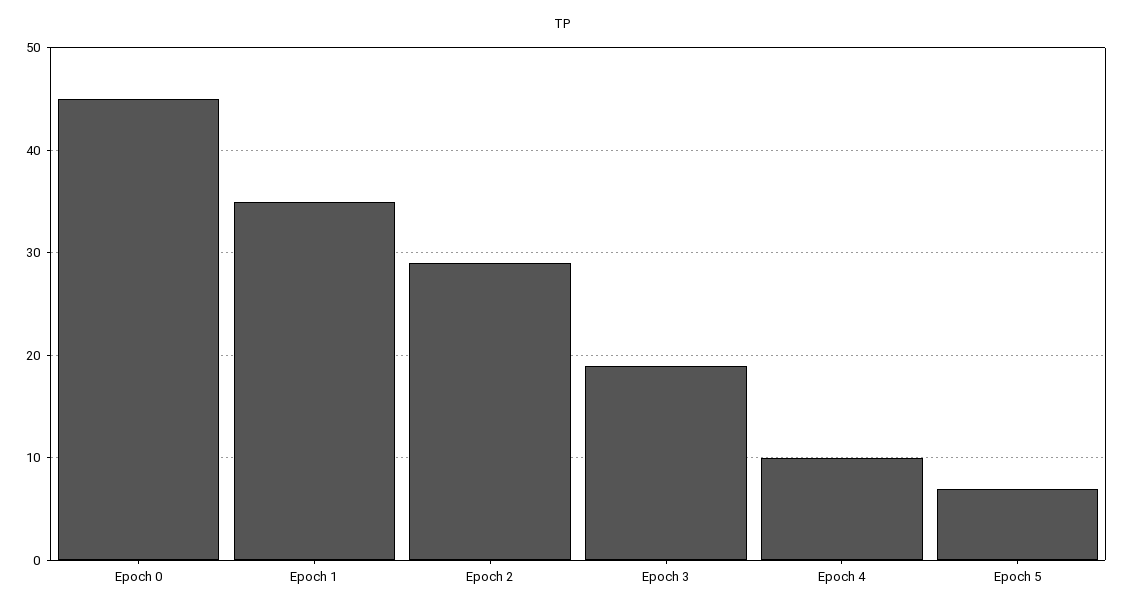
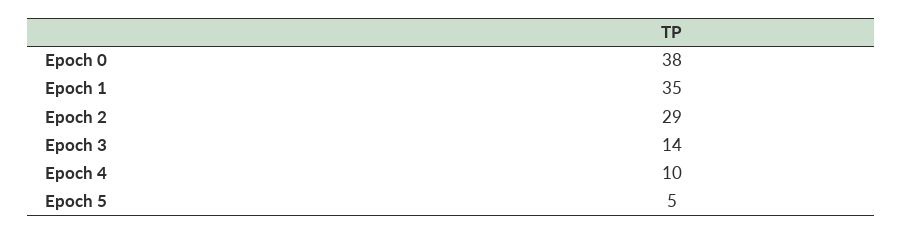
  {
-   "Epoch 0": 45,
+   "Epoch 0": 38,
    "Epoch 1": 35,
    "Epoch 2": 29,
-   "Epoch 3": 19,
+   "Epoch 3": 14,
    "Epoch 4": 10,
-   "Epoch 5": 7
+   "Epoch 5": 5
  }

